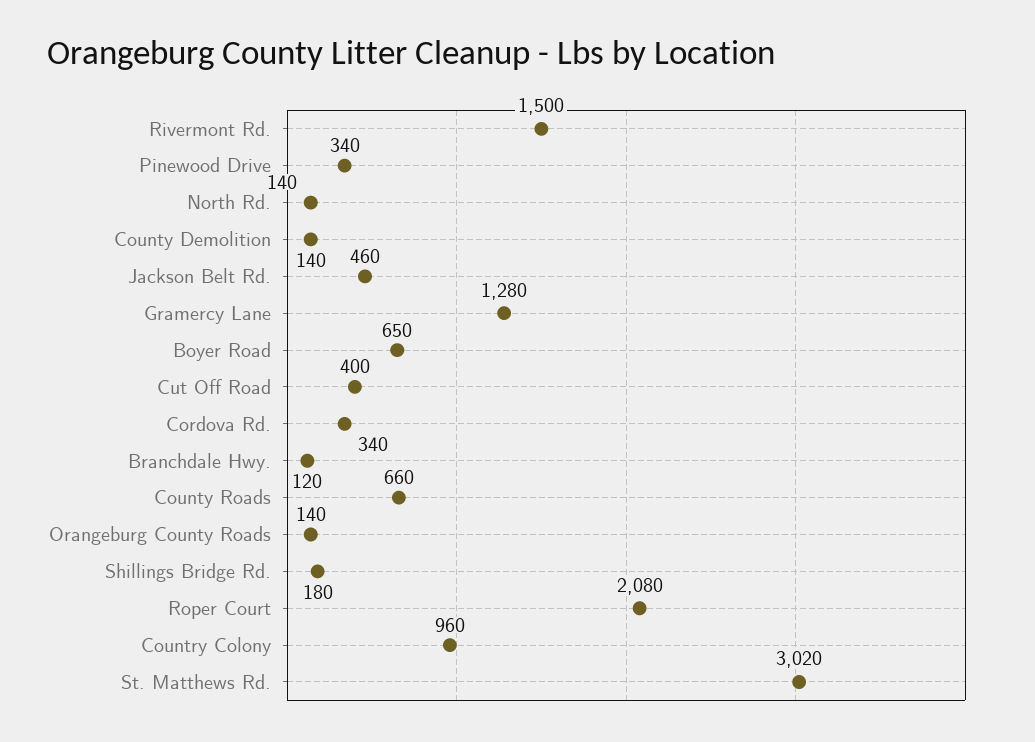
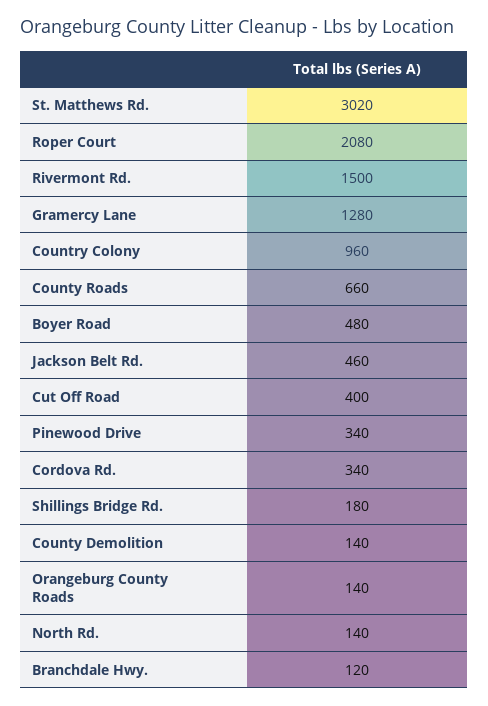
  {
    "Rivermont Rd.": 1500,
    "Pinewood Drive": 340,
    "North Rd.": 140,
    "County Demolition": 140,
    "Jackson Belt Rd.": 460,
    "Gramercy Lane": 1280,
-   "Boyer Road": 650,
+   "Boyer Road": 480,
    "Cut Off Road": 400,
    "Cordova Rd.": 340,
    "Branchdale Hwy.": 120,
    "County Roads": 660,
    "Orangeburg County Roads": 140,
    "Shillings Bridge Rd.": 180,
    "Roper Court": 2080,
    "Country Colony": 960,
    "St. Matthews Rd.": 3020
  }

